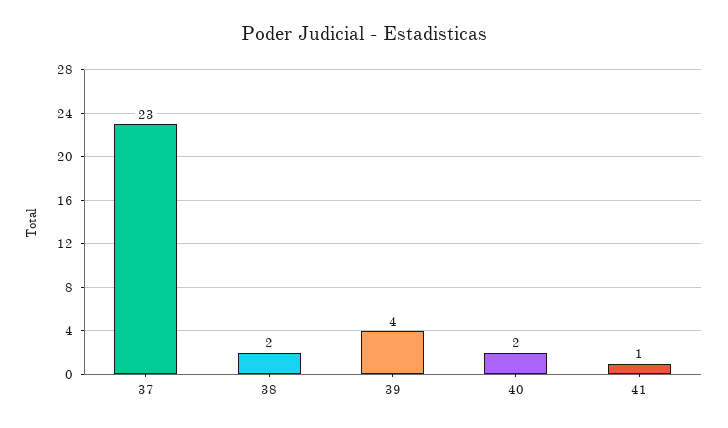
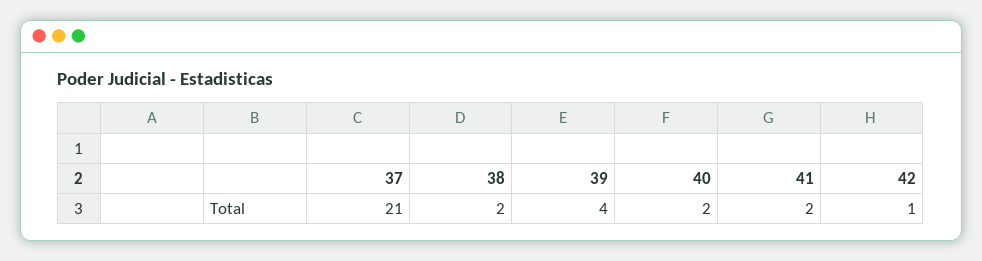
  {
-   "37": 23,
+   "37": 21,
    "38": 2,
    "39": 4,
    "40": 2,
-   "41": 1
+   "41": 2,
+   "42": 1
  }

